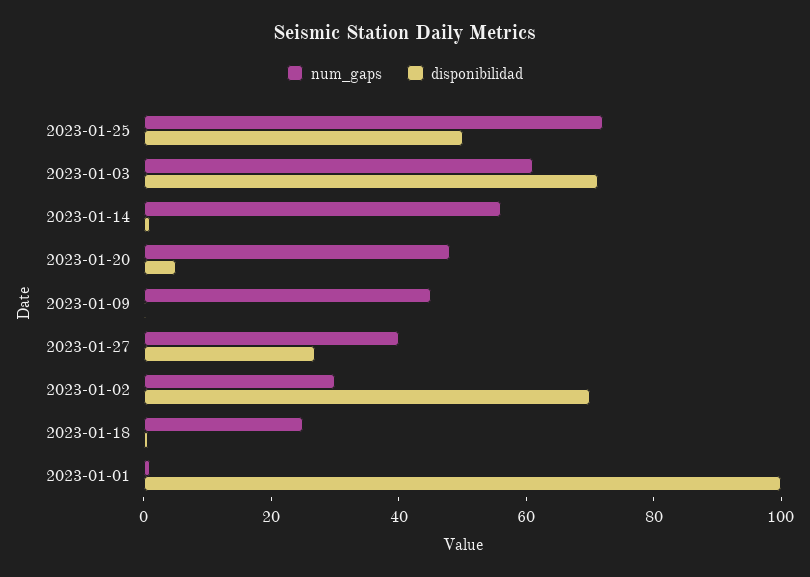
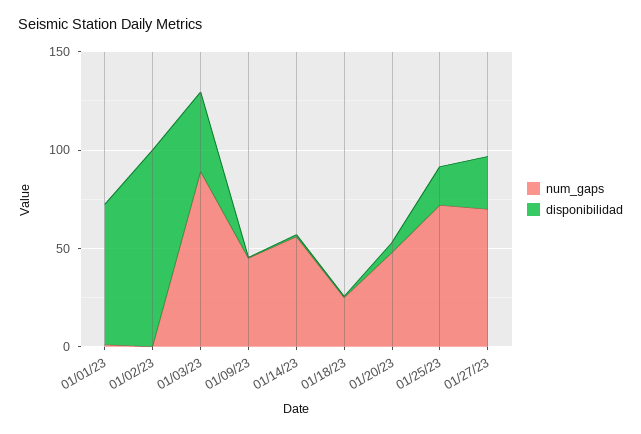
  {
    "num_gaps": {
      "2023-01-25": 70,
-     "2023-01-03": 60,
+     "2023-01-03": 90,
      "2023-01-14": 55,
      "2023-01-20": 50,
      "2023-01-09": 45,
-     "2023-01-27": 40,
+     "2023-01-27": 70,
-     "2023-01-02": 30,
+     "2023-01-02": 0,
      "2023-01-18": 25,
      "2023-01-01": 0
    },
    "disponibilidad": {
-     "2023-01-25": 50,
+     "2023-01-25": 20,
-     "2023-01-03": 70,
+     "2023-01-03": 40,
      "2023-01-14": 0,
      "2023-01-20": 5,
      "2023-01-09": 0,
      "2023-01-27": 25,
-     "2023-01-02": 70,
+     "2023-01-02": 100,
      "2023-01-18": 0,
-     "2023-01-01": 100
+     "2023-01-01": 70
    }
  }

